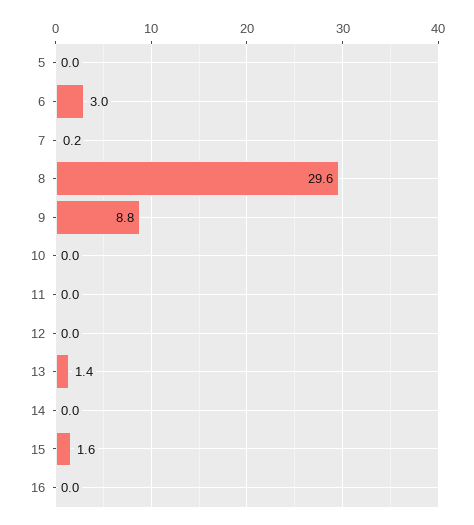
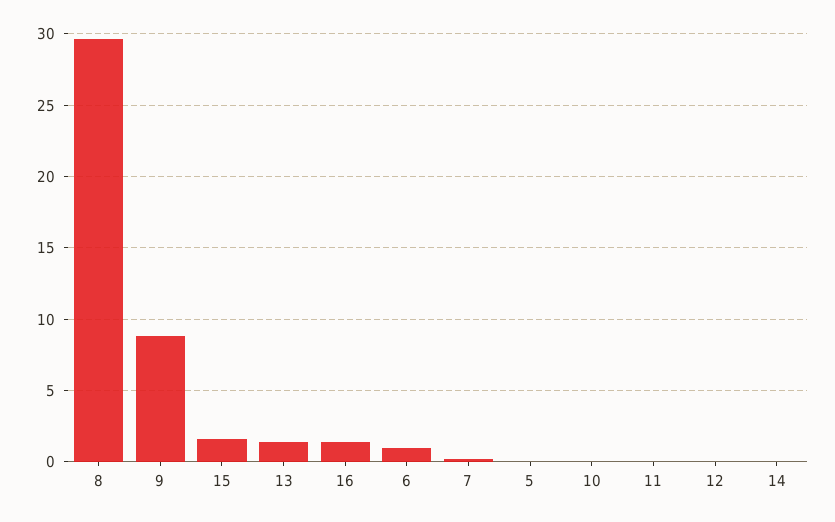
  {
    "5": 0,
-   "6": 3,
+   "6": 1,
    "7": 0.2,
    "8": 29.6,
    "9": 8.8,
    "10": 0,
    "11": 0,
    "12": 0,
    "13": 1.4,
    "14": 0,
    "15": 1.6,
-   "16": 0
+   "16": 1.5
  }

